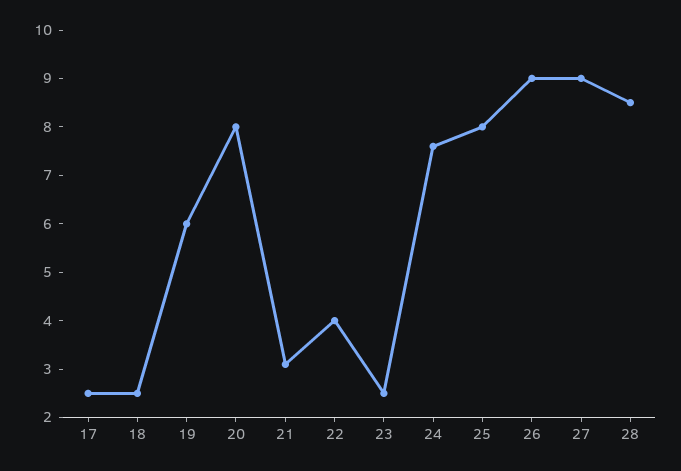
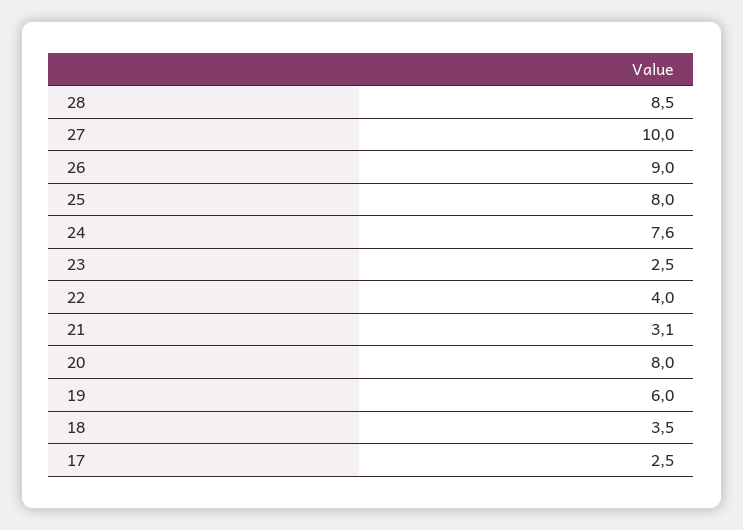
  {
    "17": 2.5,
-   "18": 2.5,
+   "18": 3.5,
    "19": 6,
    "20": 8,
    "21": 3.1,
    "22": 4,
    "23": 2.5,
    "24": 7.6,
    "25": 8,
    "26": 9,
-   "27": 9,
+   "27": 10,
    "28": 8.5
  }

